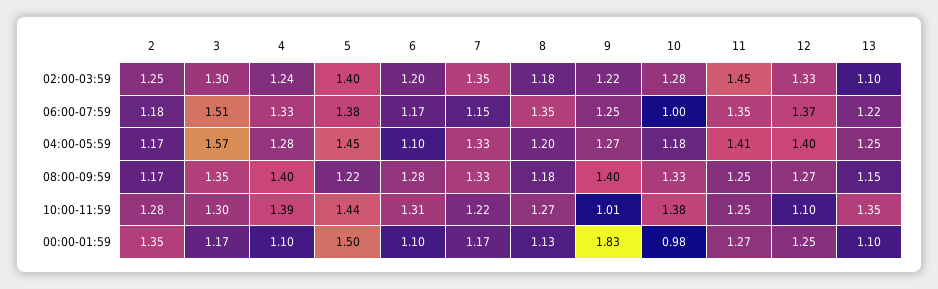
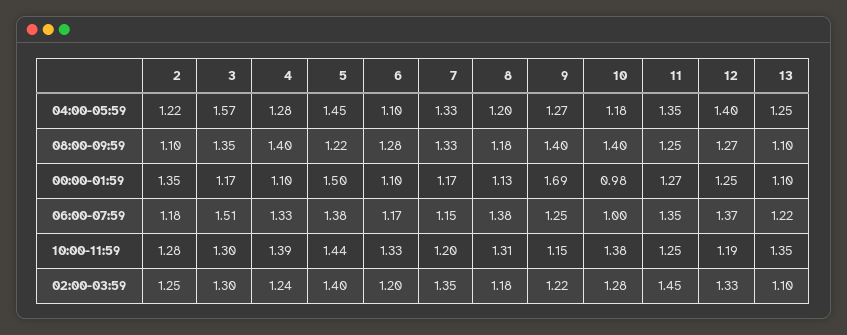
  {
    "2": {
      "02:00-03:59": 1.25,
      "06:00-07:59": 1.18,
-     "04:00-05:59": 1.17,
+     "04:00-05:59": 1.22,
-     "08:00-09:59": 1.17,
+     "08:00-09:59": 1.1,
      "10:00-11:59": 1.28,
      "00:00-01:59": 1.35
    },
    "3": {
      "02:00-03:59": 1.3,
      "06:00-07:59": 1.51,
      "04:00-05:59": 1.57,
      "08:00-09:59": 1.35,
      "10:00-11:59": 1.3,
      "00:00-01:59": 1.17
    },
    "4": {
      "02:00-03:59": 1.24,
      "06:00-07:59": 1.33,
      "04:00-05:59": 1.28,
      "08:00-09:59": 1.4,
      "10:00-11:59": 1.39,
      "00:00-01:59": 1.1
    },
    "5": {
      "02:00-03:59": 1.4,
      "06:00-07:59": 1.38,
      "04:00-05:59": 1.45,
      "08:00-09:59": 1.22,
      "10:00-11:59": 1.44,
      "00:00-01:59": 1.5
    },
    "6": {
      "02:00-03:59": 1.2,
      "06:00-07:59": 1.17,
      "04:00-05:59": 1.1,
      "08:00-09:59": 1.28,
-     "10:00-11:59": 1.31,
+     "10:00-11:59": 1.33,
      "00:00-01:59": 1.1
    },
    "7": {
      "02:00-03:59": 1.35,
      "06:00-07:59": 1.15,
      "04:00-05:59": 1.33,
      "08:00-09:59": 1.33,
-     "10:00-11:59": 1.22,
+     "10:00-11:59": 1.2,
      "00:00-01:59": 1.17
    },
    "8": {
      "02:00-03:59": 1.18,
-     "06:00-07:59": 1.35,
+     "06:00-07:59": 1.38,
      "04:00-05:59": 1.2,
      "08:00-09:59": 1.18,
-     "10:00-11:59": 1.27,
+     "10:00-11:59": 1.31,
      "00:00-01:59": 1.13
    },
    "9": {
      "02:00-03:59": 1.22,
      "06:00-07:59": 1.25,
      "04:00-05:59": 1.27,
      "08:00-09:59": 1.4,
-     "10:00-11:59": 1.01,
+     "10:00-11:59": 1.15,
-     "00:00-01:59": 1.83
+     "00:00-01:59": 1.69
    },
    "10": {
      "02:00-03:59": 1.28,
      "06:00-07:59": 1,
      "04:00-05:59": 1.18,
-     "08:00-09:59": 1.33,
+     "08:00-09:59": 1.4,
      "10:00-11:59": 1.38,
      "00:00-01:59": 0.98
    },
    "11": {
      "02:00-03:59": 1.45,
      "06:00-07:59": 1.35,
-     "04:00-05:59": 1.41,
+     "04:00-05:59": 1.35,
      "08:00-09:59": 1.25,
      "10:00-11:59": 1.25,
      "00:00-01:59": 1.27
    },
    "12": {
      "02:00-03:59": 1.33,
      "06:00-07:59": 1.37,
      "04:00-05:59": 1.4,
      "08:00-09:59": 1.27,
-     "10:00-11:59": 1.1,
+     "10:00-11:59": 1.19,
      "00:00-01:59": 1.25
    },
    "13": {
      "02:00-03:59": 1.1,
      "06:00-07:59": 1.22,
      "04:00-05:59": 1.25,
-     "08:00-09:59": 1.15,
+     "08:00-09:59": 1.1,
      "10:00-11:59": 1.35,
      "00:00-01:59": 1.1
    }
  }

